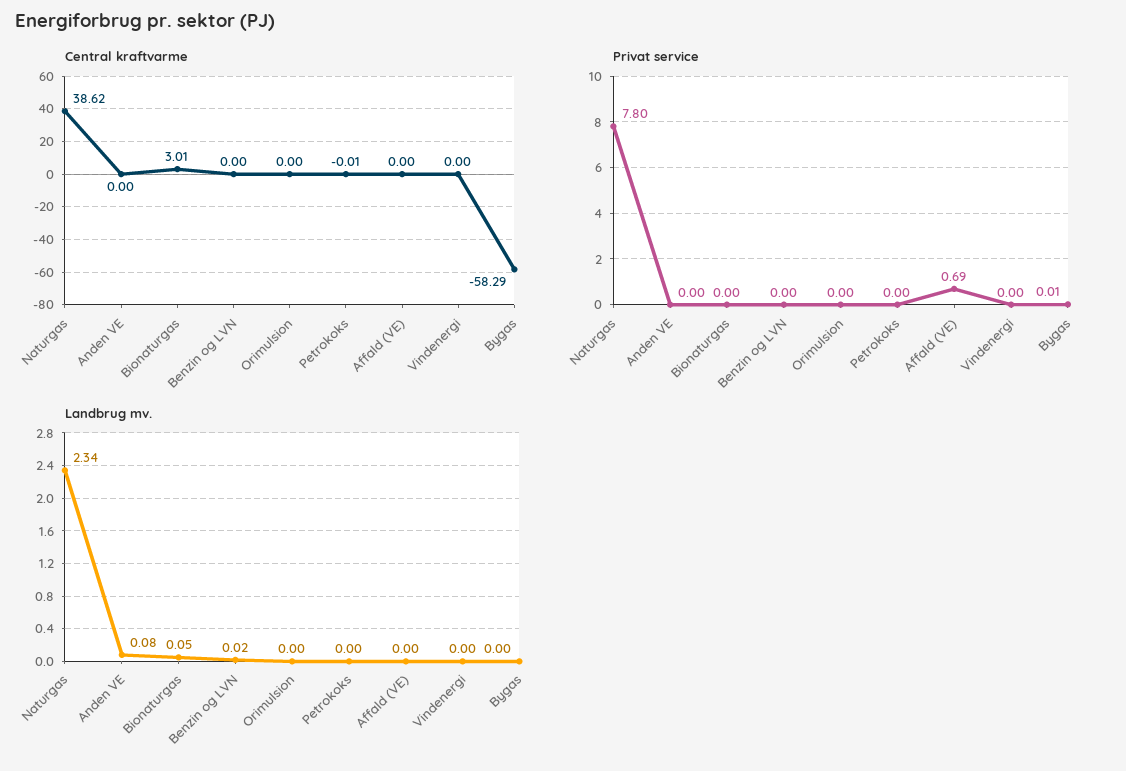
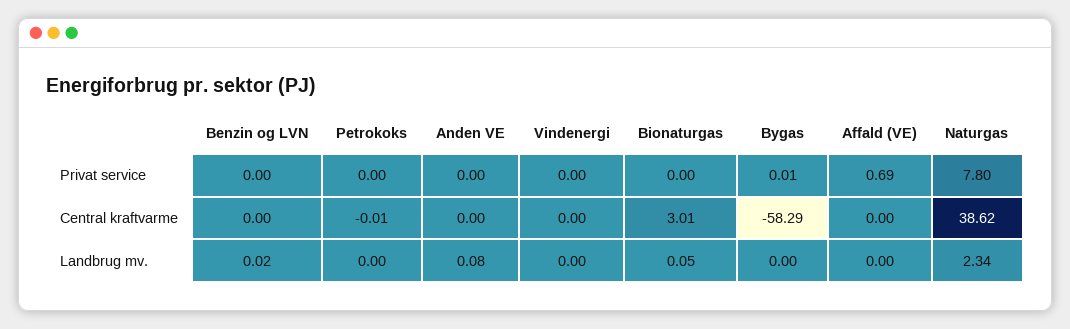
  {
    "Central kraftvarme": {
      "Naturgas": 38.62,
      "Anden VE": 0,
      "Bionaturgas": 3.01,
      "Benzin og LVN": 0,
-     "Orimulsion": 0,
      "Petrokoks": -0.01,
      "Affald (VE)": 0,
      "Vindenergi": 0,
      "Bygas": -58.29
    },
    "Privat service": {
      "Naturgas": 7.8,
      "Anden VE": 0,
      "Bionaturgas": 0,
      "Benzin og LVN": 0,
-     "Orimulsion": 0,
      "Petrokoks": 0,
      "Affald (VE)": 0.69,
      "Vindenergi": 0,
      "Bygas": 0.01
    },
    "Landbrug mv.": {
      "Naturgas": 2.34,
      "Anden VE": 0.08,
      "Bionaturgas": 0.05,
      "Benzin og LVN": 0.02,
-     "Orimulsion": 0,
      "Petrokoks": 0,
      "Affald (VE)": 0,
      "Vindenergi": 0,
      "Bygas": 0
    }
  }

